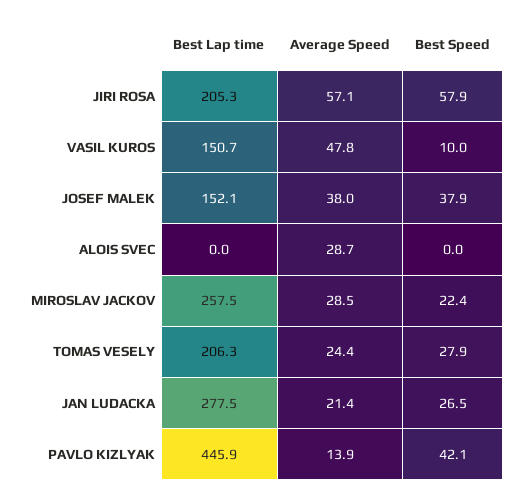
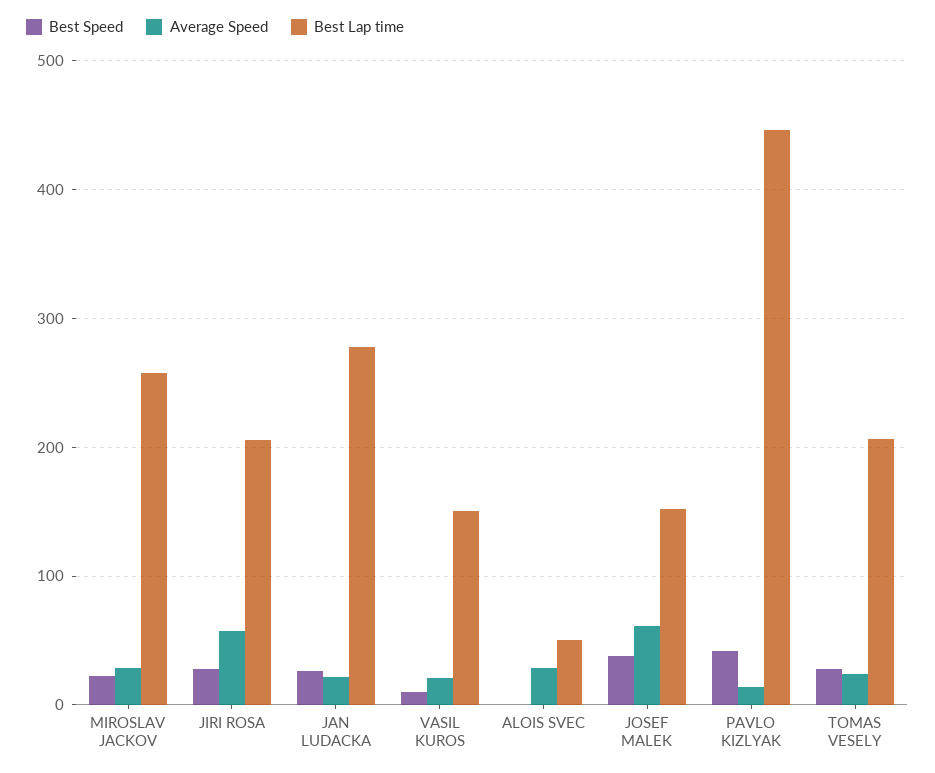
  {
    "Best Lap time": {
      "JIRI ROSA": 205.3,
      "VASIL KUROS": 150.7,
      "JOSEF MALEK": 152.1,
-     "ALOIS SVEC": 0,
+     "ALOIS SVEC": 50,
      "MIROSLAV JACKOV": 257.5,
      "TOMAS VESELY": 206.3,
      "JAN LUDACKA": 277.5,
      "PAVLO KIZLYAK": 445.9
    },
    "Average Speed": {
      "JIRI ROSA": 57.1,
-     "VASIL KUROS": 47.8,
+     "VASIL KUROS": 20,
-     "JOSEF MALEK": 38,
+     "JOSEF MALEK": 60,
      "ALOIS SVEC": 28.7,
      "MIROSLAV JACKOV": 28.5,
      "TOMAS VESELY": 24.4,
      "JAN LUDACKA": 21.4,
      "PAVLO KIZLYAK": 13.9
    },
    "Best Speed": {
-     "JIRI ROSA": 57.9,
+     "JIRI ROSA": 30,
      "VASIL KUROS": 10,
      "JOSEF MALEK": 37.9,
      "ALOIS SVEC": 0,
      "MIROSLAV JACKOV": 22.4,
      "TOMAS VESELY": 27.9,
      "JAN LUDACKA": 26.5,
      "PAVLO KIZLYAK": 42.1
    }
  }

